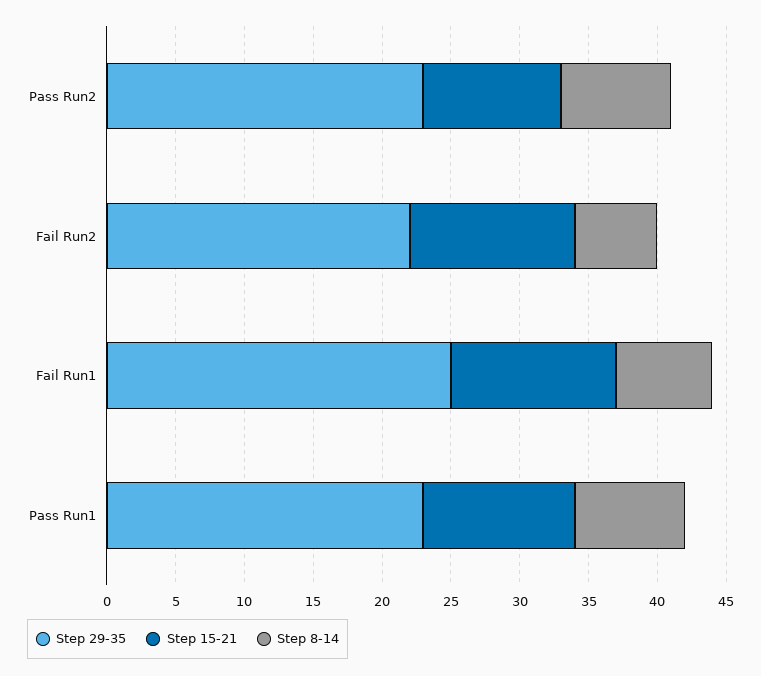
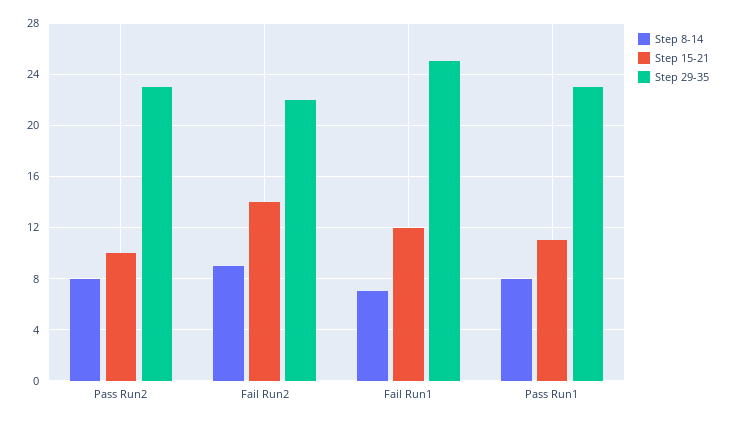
  {
    "Step 29-35": {
      "Pass Run2": 23,
      "Fail Run2": 22,
      "Fail Run1": 25,
      "Pass Run1": 23
    },
    "Step 15-21": {
      "Pass Run2": 10,
-     "Fail Run2": 12,
+     "Fail Run2": 14,
      "Fail Run1": 12,
      "Pass Run1": 11
    },
    "Step 8-14": {
      "Pass Run2": 8,
-     "Fail Run2": 6,
+     "Fail Run2": 9,
      "Fail Run1": 7,
      "Pass Run1": 8
    }
  }

